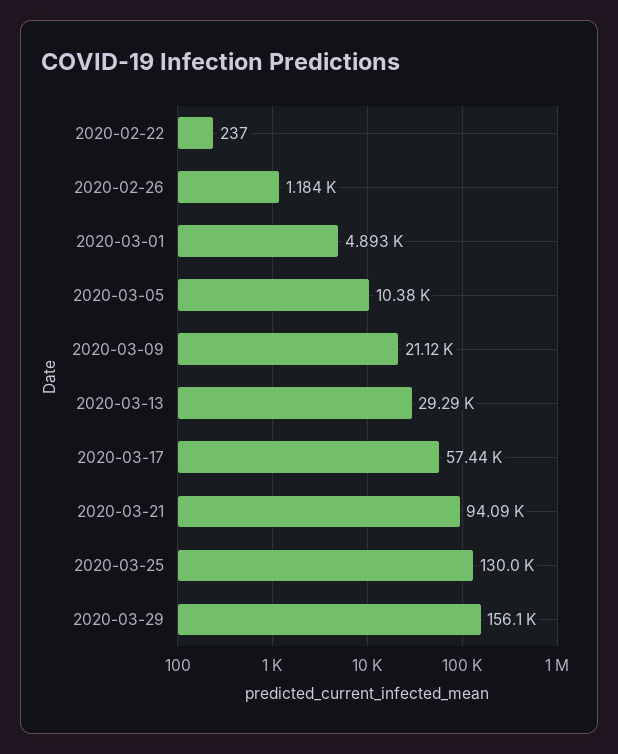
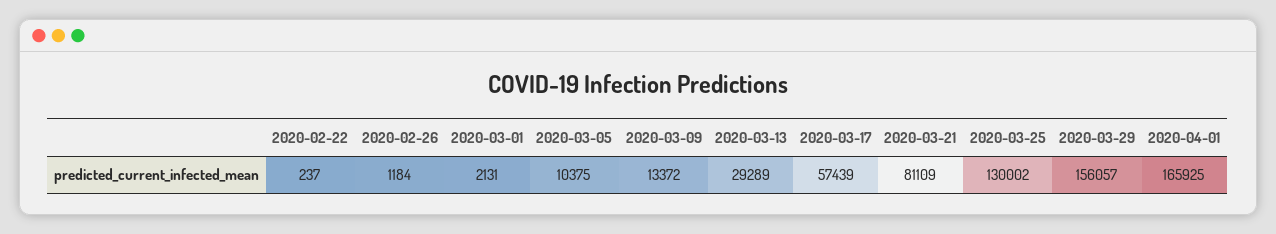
  {
    "2020-02-22": 237,
    "2020-02-26": 1184,
-   "2020-03-01": 4893,
+   "2020-03-01": 2131,
    "2020-03-05": 10375,
-   "2020-03-09": 21120,
+   "2020-03-09": 13372,
    "2020-03-13": 29289,
    "2020-03-17": 57439,
-   "2020-03-21": 94090,
+   "2020-03-21": 81109,
    "2020-03-25": 130002,
-   "2020-03-29": 156057
+   "2020-03-29": 156057,
+   "2020-04-01": 165925
  }

